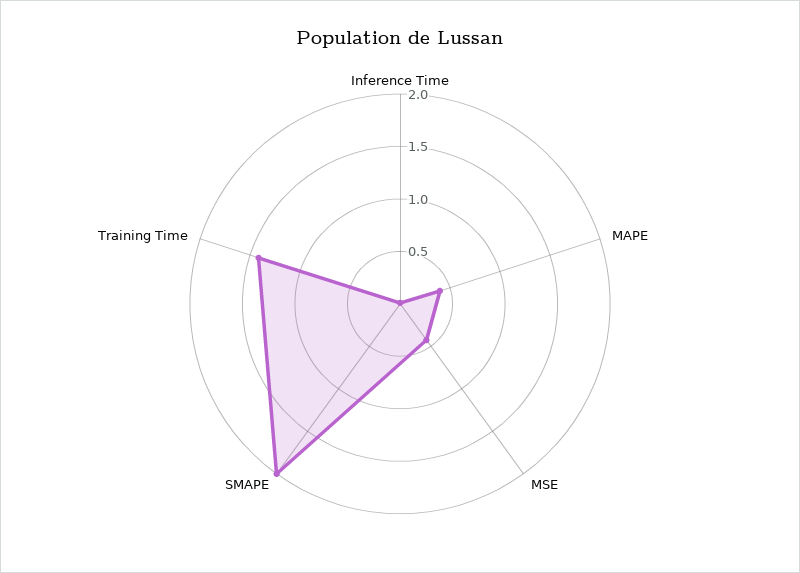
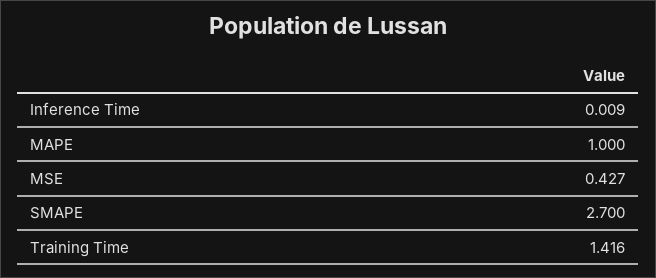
  {
    "Inference Time": 0.009,
-   "MAPE": 0.4,
+   "MAPE": 1,
    "MSE": 0.427,
-   "SMAPE": 2,
+   "SMAPE": 2.7,
    "Training Time": 1.416
  }

